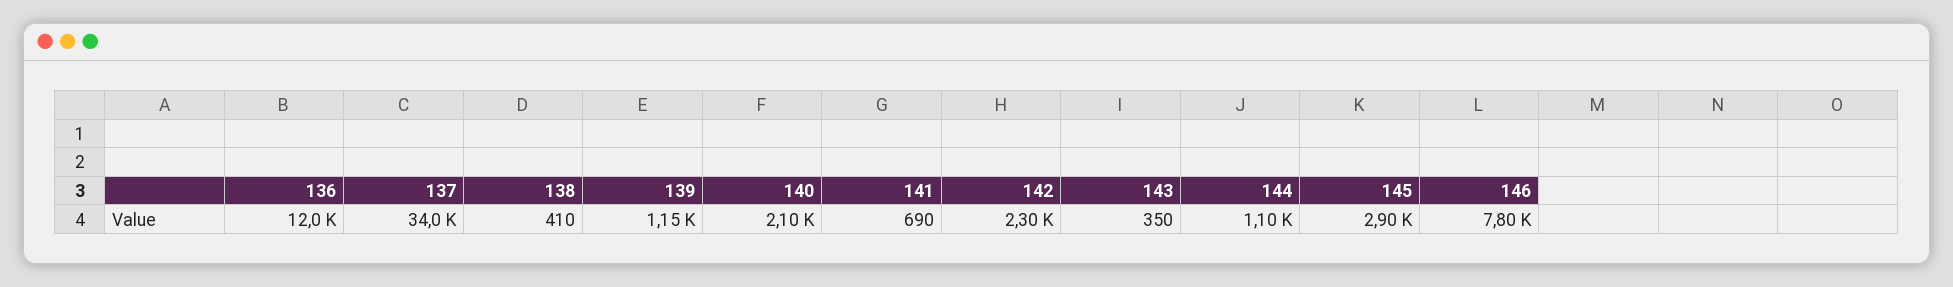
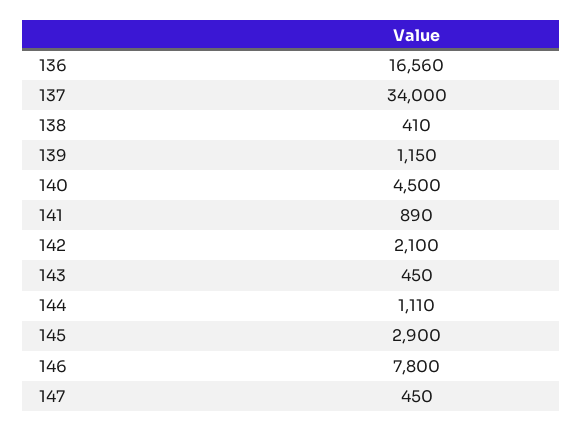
  {
-   "136": 12000,
+   "136": 16560,
    "137": 34000,
    "138": 410,
    "139": 1150,
-   "140": 2100,
+   "140": 4500,
-   "141": 690,
+   "141": 890,
-   "142": 2300,
+   "142": 2100,
-   "143": 350,
+   "143": 450,
-   "144": 1100,
+   "144": 1110,
    "145": 2900,
-   "146": 7800
+   "146": 7800,
+   "147": 450
  }

